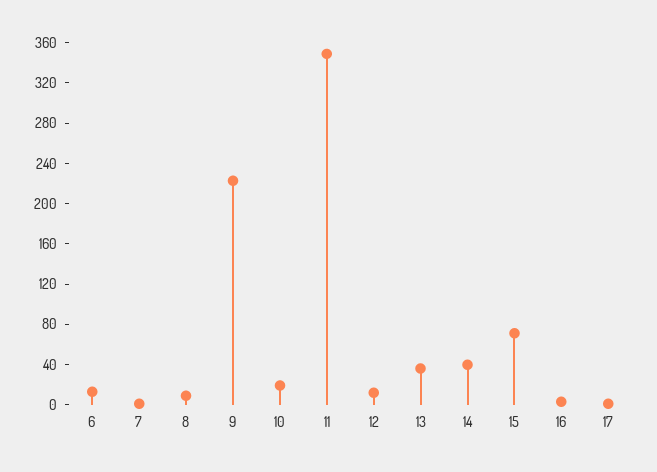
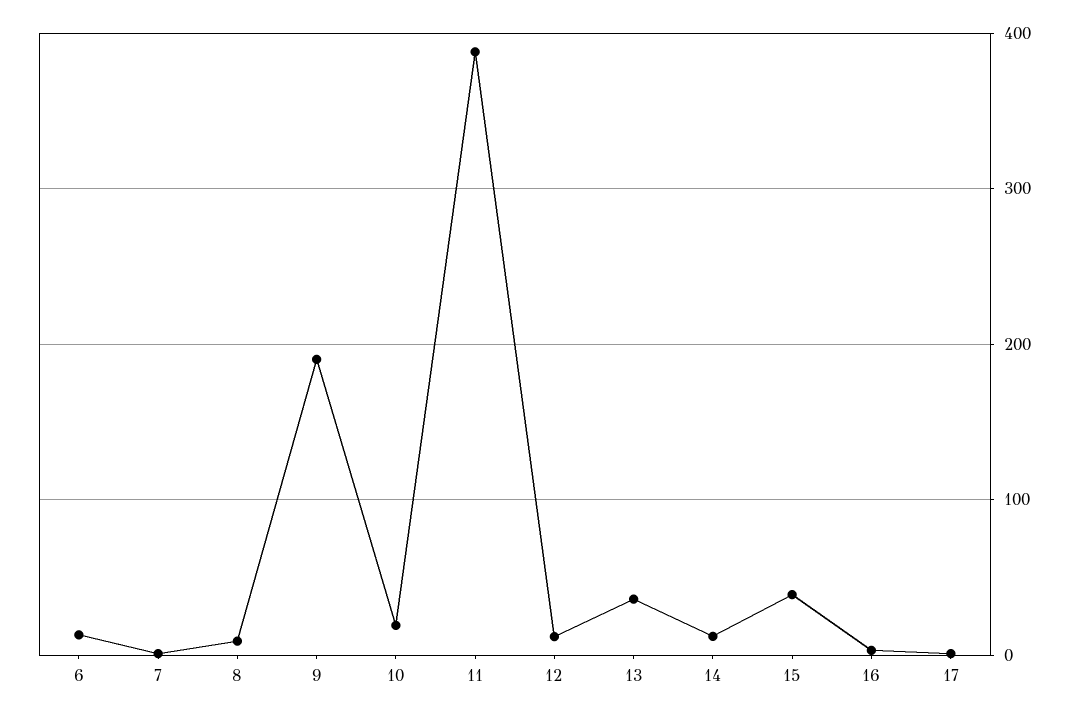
  {
    "6": 10,
    "7": 0,
    "8": 10,
-   "9": 220,
+   "9": 190,
    "10": 20,
-   "11": 350,
+   "11": 390,
    "12": 10,
    "13": 40,
-   "14": 40,
+   "14": 10,
-   "15": 70,
+   "15": 40,
    "16": 0,
    "17": 0
  }

